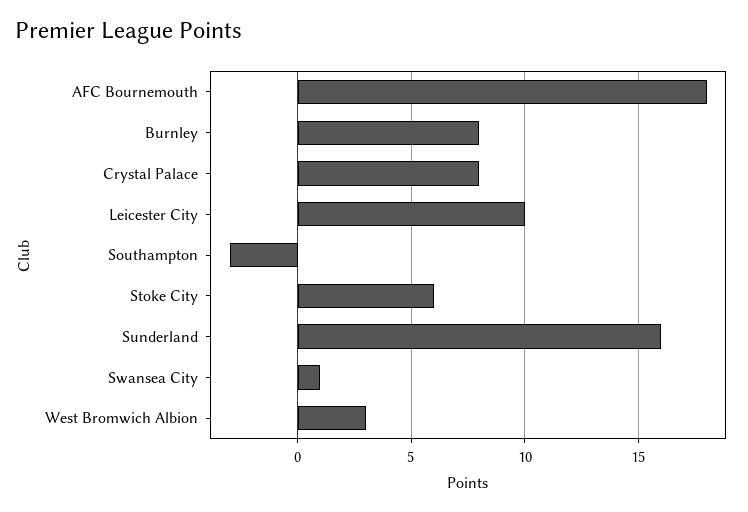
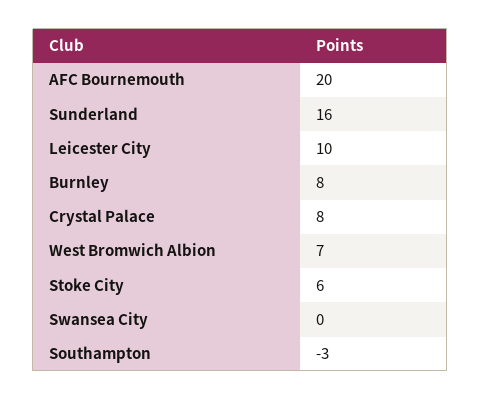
  {
-   "AFC Bournemouth": 18,
+   "AFC Bournemouth": 20,
    "Burnley": 8,
    "Crystal Palace": 8,
    "Leicester City": 10,
    "Southampton": -3,
    "Stoke City": 6,
    "Sunderland": 16,
-   "Swansea City": 1,
+   "Swansea City": 0,
-   "West Bromwich Albion": 3
+   "West Bromwich Albion": 7
  }

